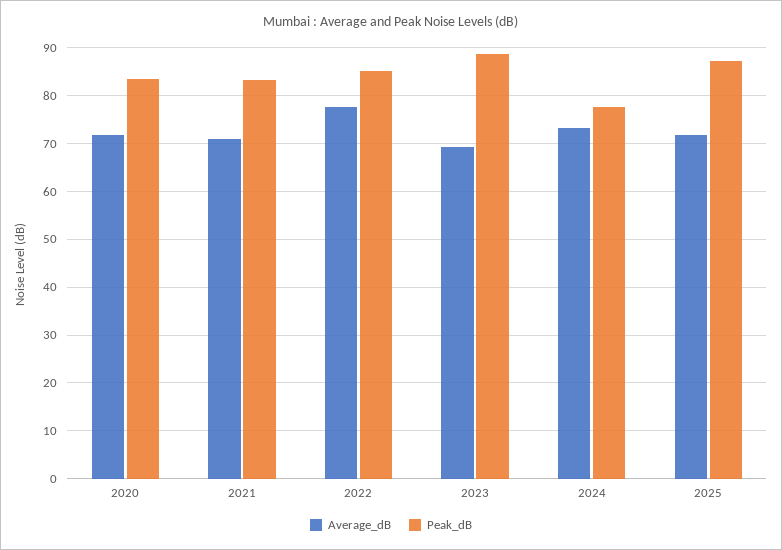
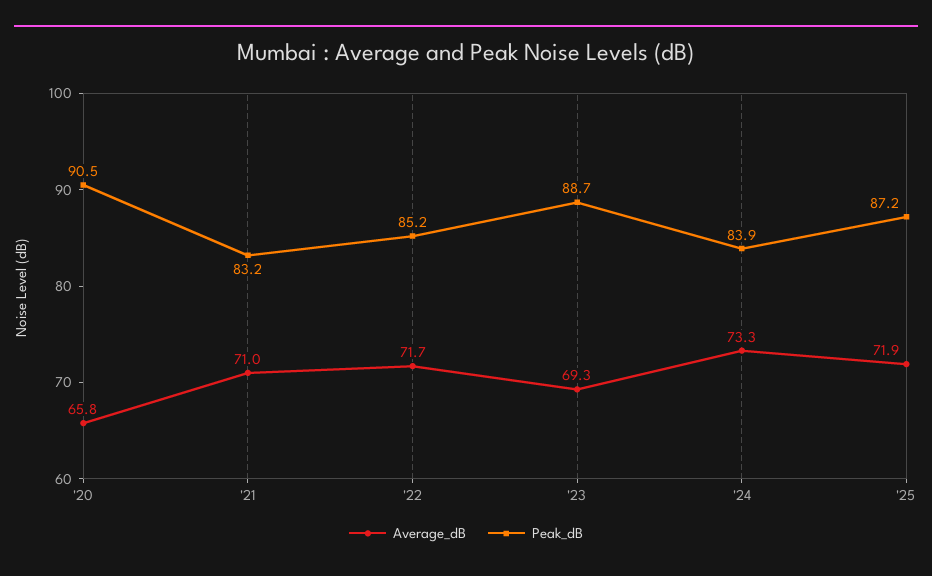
  {
    "Average_dB": {
-     "2020": 72,
+     "2020": 65.8,
      "2021": 71,
-     "2022": 78,
+     "2022": 71.7,
      "2023": 69.3,
      "2024": 73.3,
      "2025": 71.9
    },
    "Peak_dB": {
-     "2020": 84,
+     "2020": 90.5,
      "2021": 83.2,
      "2022": 85.2,
      "2023": 88.7,
-     "2024": 78,
+     "2024": 83.9,
      "2025": 87.2
    }
  }

